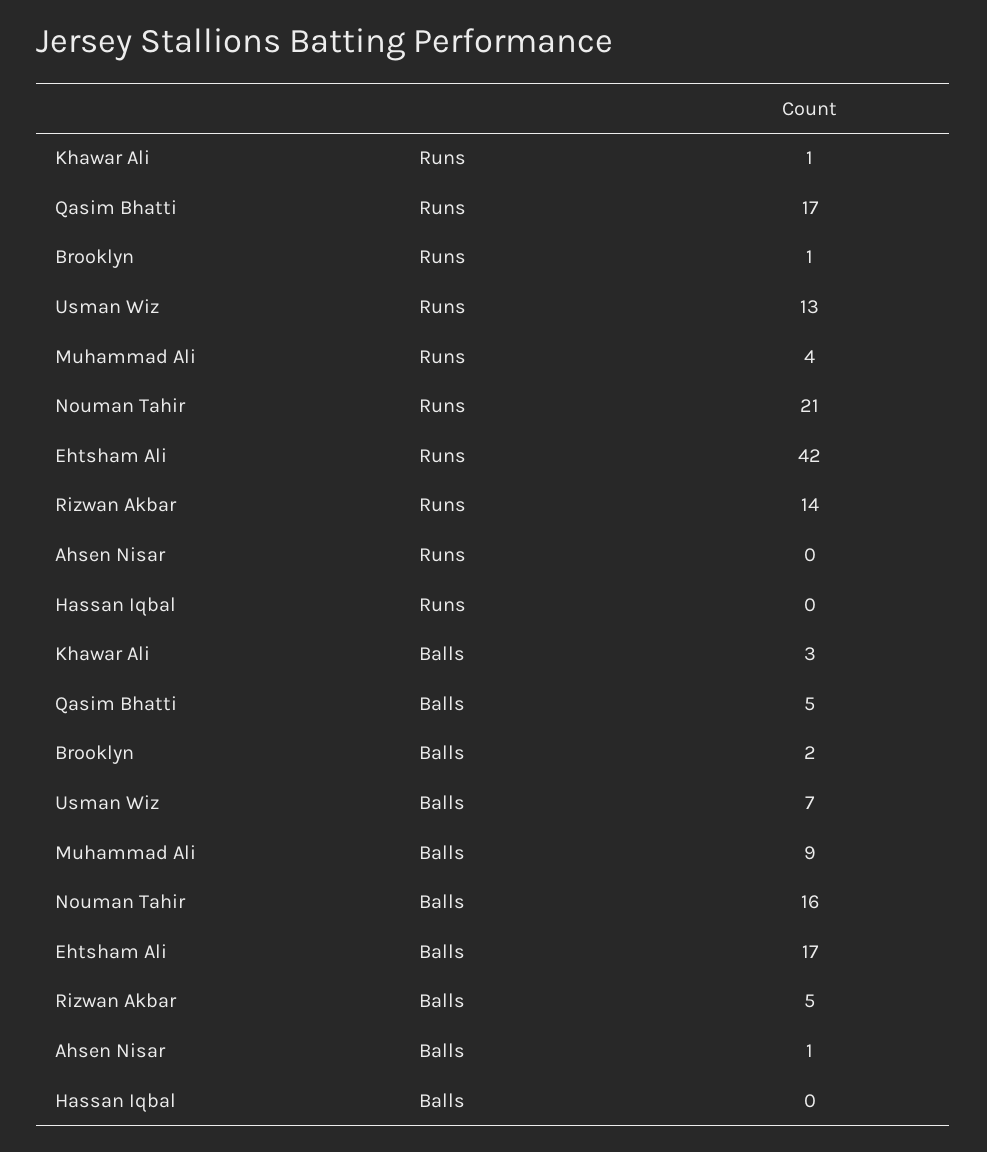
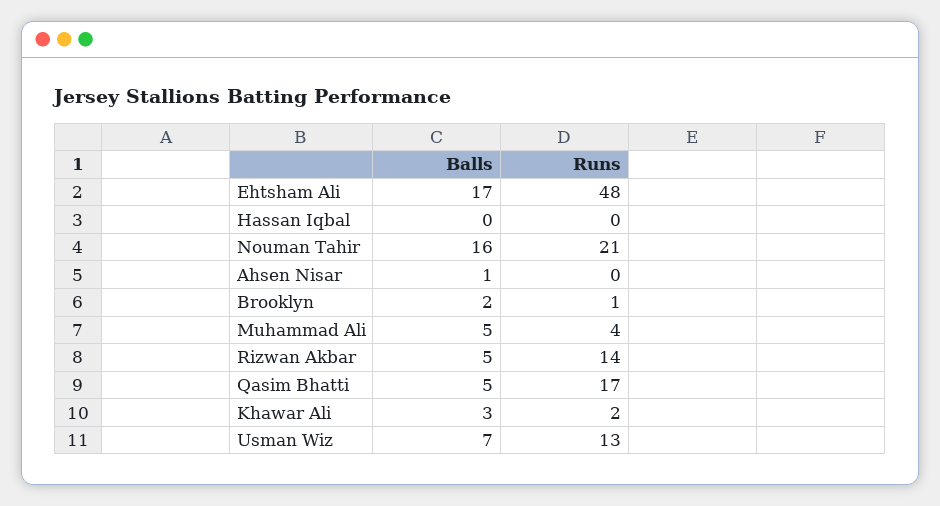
  {
    "Khawar Ali": {
-     "Runs": 1,
+     "Runs": 2,
      "Balls": 3
    },
    "Qasim Bhatti": {
      "Runs": 17,
      "Balls": 5
    },
    "Brooklyn": {
      "Runs": 1,
      "Balls": 2
    },
    "Usman Wiz": {
      "Runs": 13,
      "Balls": 7
    },
    "Muhammad Ali": {
      "Runs": 4,
-     "Balls": 9
+     "Balls": 5
    },
    "Nouman Tahir": {
      "Runs": 21,
      "Balls": 16
    },
    "Ehtsham Ali": {
-     "Runs": 42,
+     "Runs": 48,
      "Balls": 17
    },
    "Rizwan Akbar": {
      "Runs": 14,
      "Balls": 5
    },
    "Ahsen Nisar": {
      "Runs": 0,
      "Balls": 1
    },
    "Hassan Iqbal": {
      "Runs": 0,
      "Balls": 0
    }
  }

